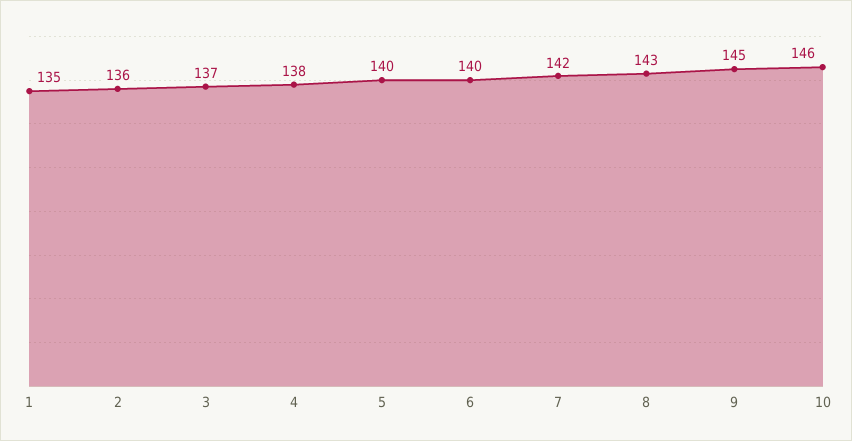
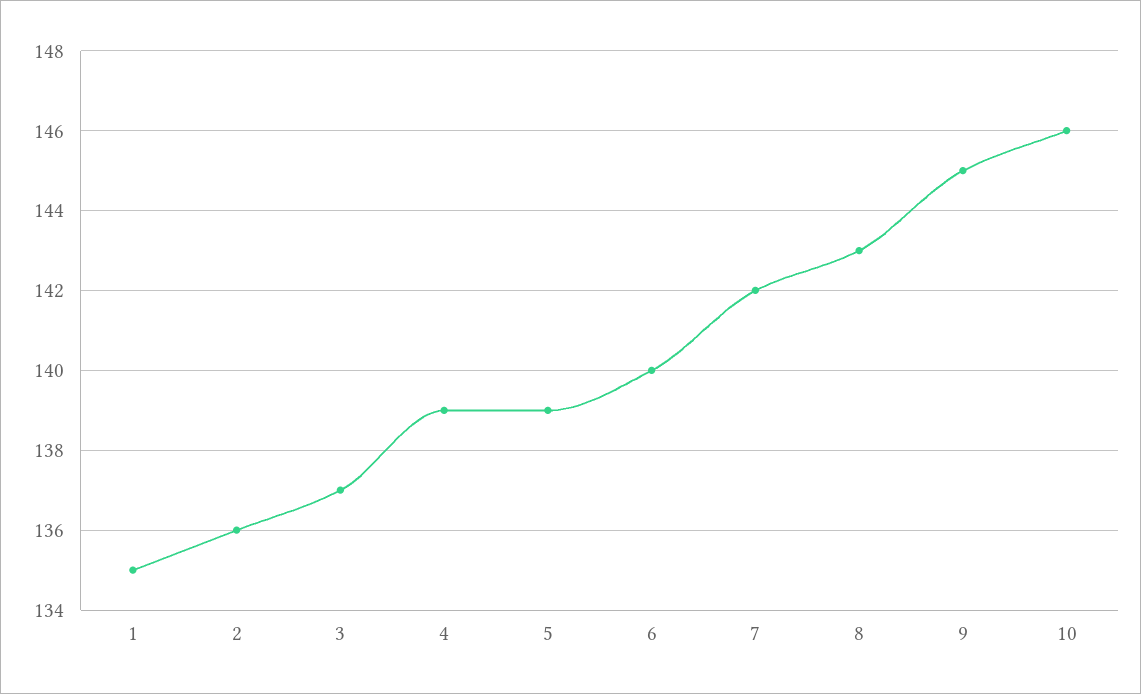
  {
    "1": 135,
    "2": 136,
    "3": 137,
-   "4": 138,
+   "4": 139,
-   "5": 140,
+   "5": 139,
    "6": 140,
    "7": 142,
    "8": 143,
    "9": 145,
    "10": 146
  }

